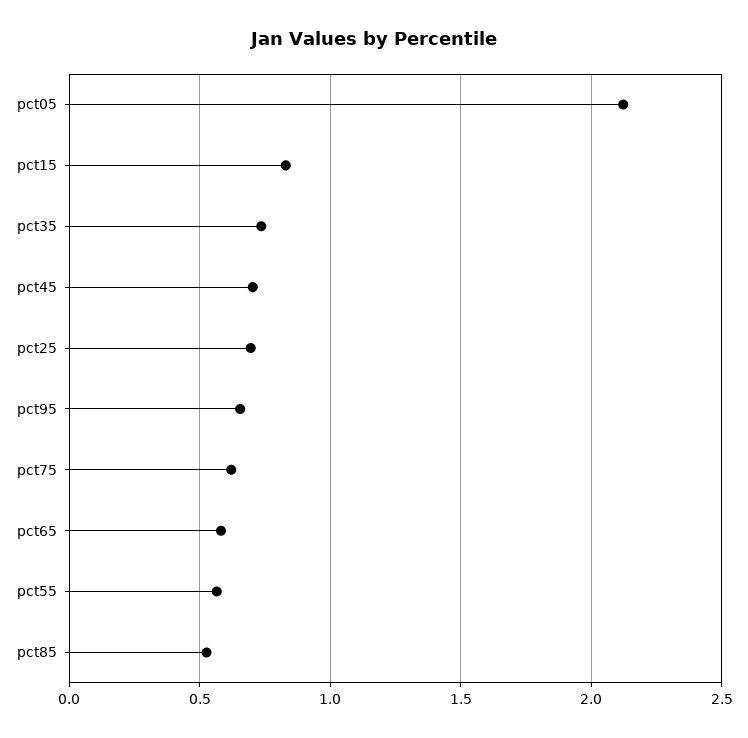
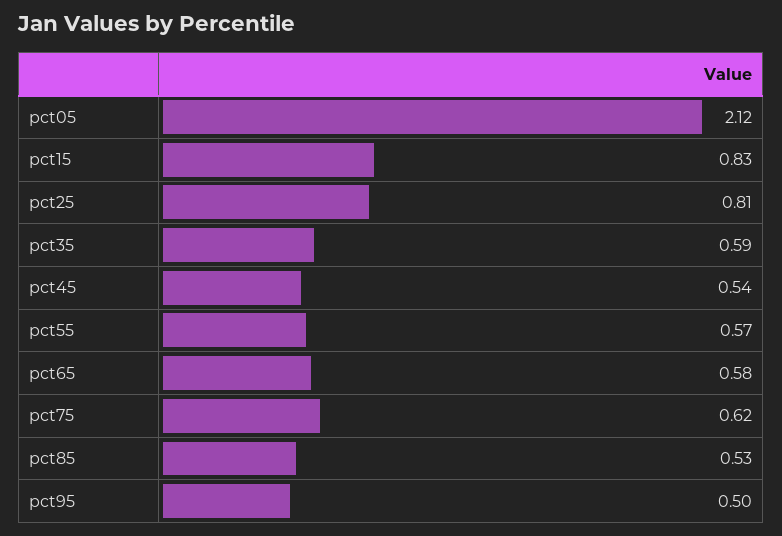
  {
    "pct05": 2.12,
    "pct15": 0.83,
-   "pct35": 0.75,
+   "pct35": 0.59,
-   "pct45": 0.7,
+   "pct45": 0.54,
-   "pct25": 0.7,
+   "pct25": 0.81,
-   "pct95": 0.65,
+   "pct95": 0.5,
    "pct75": 0.62,
    "pct65": 0.58,
    "pct55": 0.57,
    "pct85": 0.53
  }

